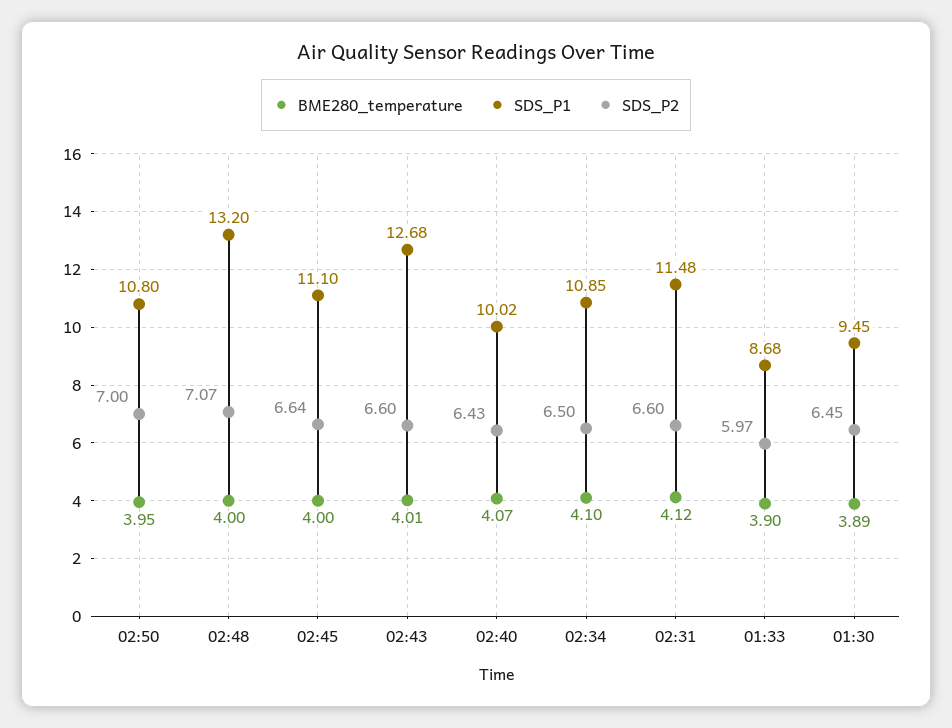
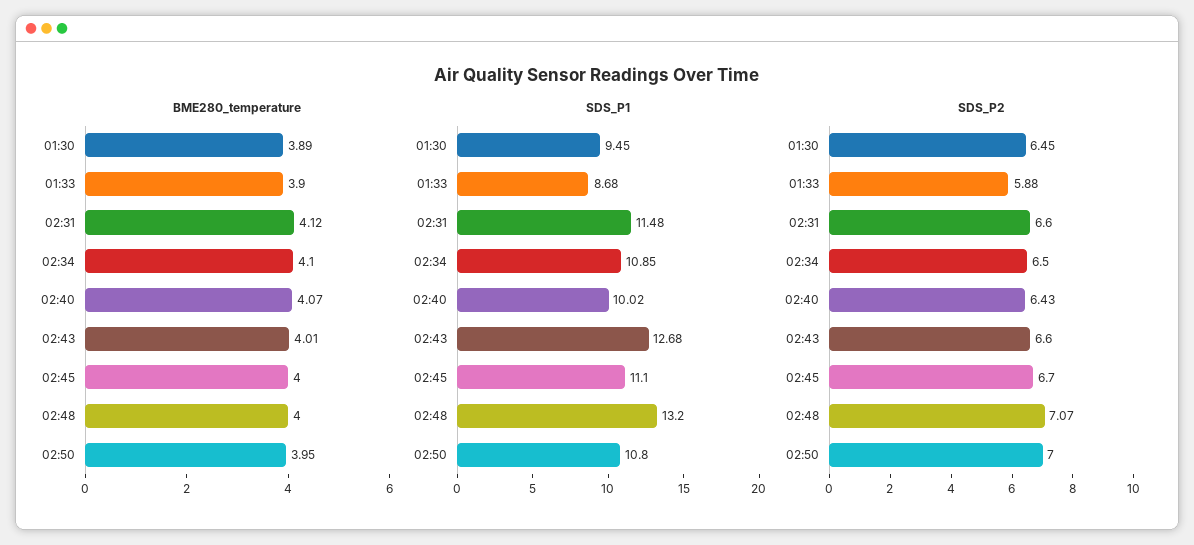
  {
    "BME280_temperature": {
      "02:50": 3.95,
      "02:48": 4,
      "02:45": 4,
      "02:43": 4.01,
      "02:40": 4.07,
      "02:34": 4.1,
      "02:31": 4.12,
      "01:33": 3.9,
      "01:30": 3.89
    },
    "SDS_P1": {
      "02:50": 10.8,
      "02:48": 13.2,
      "02:45": 11.1,
      "02:43": 12.68,
      "02:40": 10.02,
      "02:34": 10.85,
      "02:31": 11.48,
      "01:33": 8.68,
      "01:30": 9.45
    },
    "SDS_P2": {
      "02:50": 7,
      "02:48": 7.07,
-     "02:45": 6.64,
+     "02:45": 6.7,
      "02:43": 6.6,
      "02:40": 6.43,
      "02:34": 6.5,
      "02:31": 6.6,
-     "01:33": 5.97,
+     "01:33": 5.88,
      "01:30": 6.45
    }
  }

